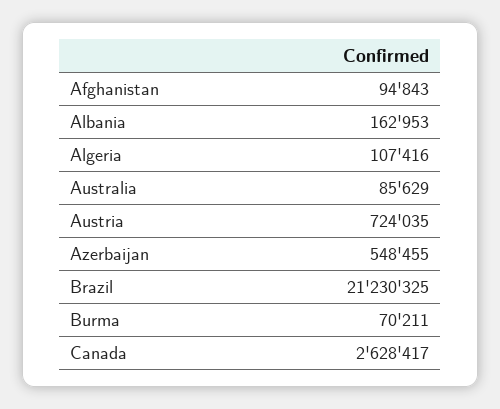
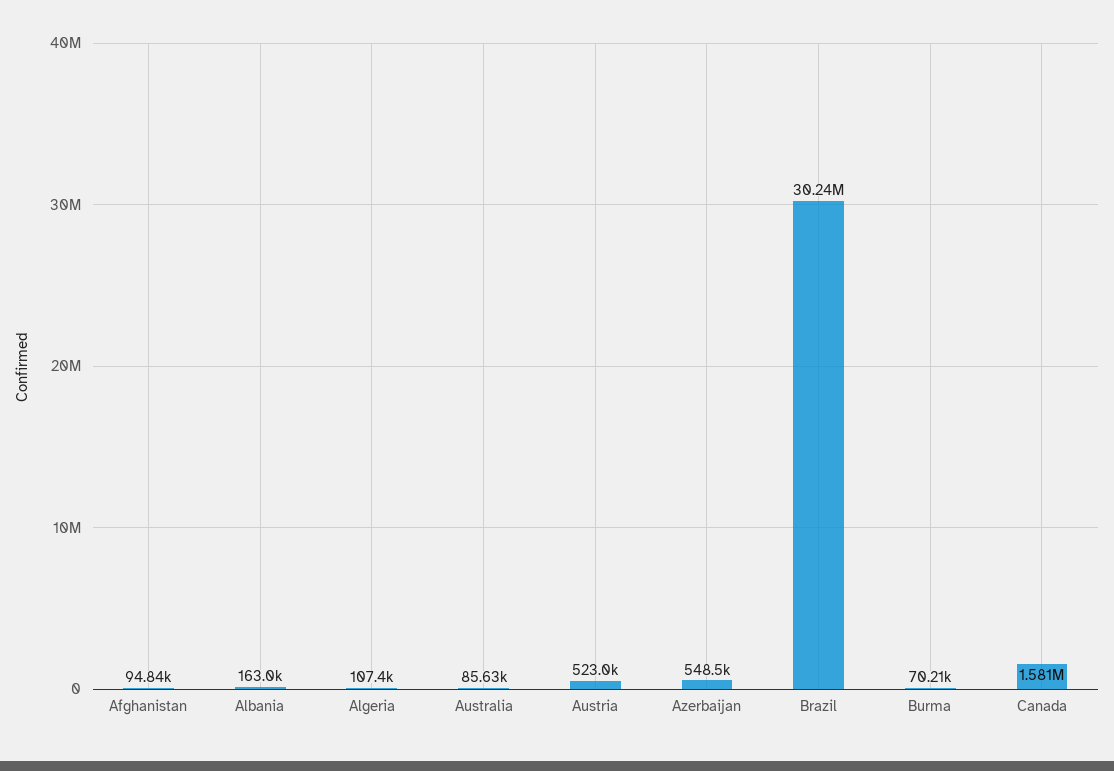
  {
    "Afghanistan": 94843,
    "Albania": 162953,
    "Algeria": 107416,
    "Australia": 85629,
-   "Austria": 724035,
+   "Austria": 523000,
    "Azerbaijan": 548455,
-   "Brazil": 21230325,
+   "Brazil": 30240000,
    "Burma": 70211,
-   "Canada": 2628417
+   "Canada": 1581000
  }

